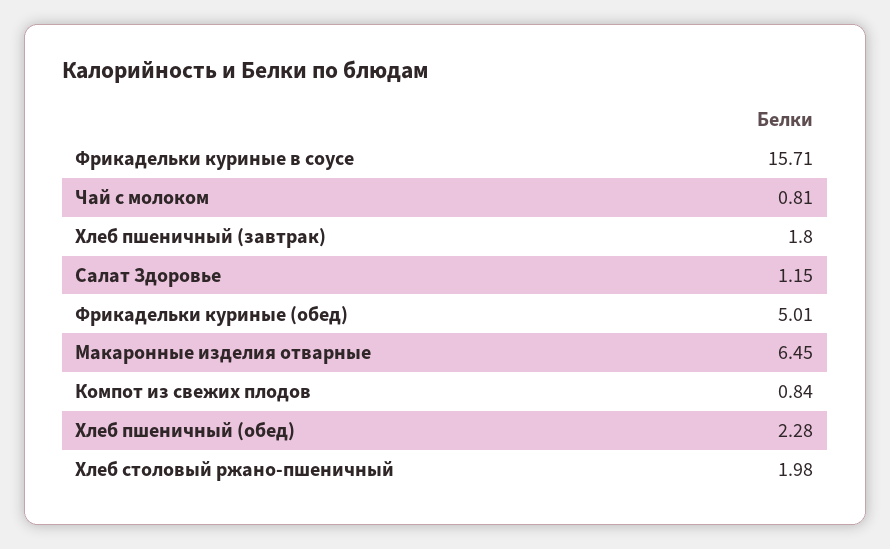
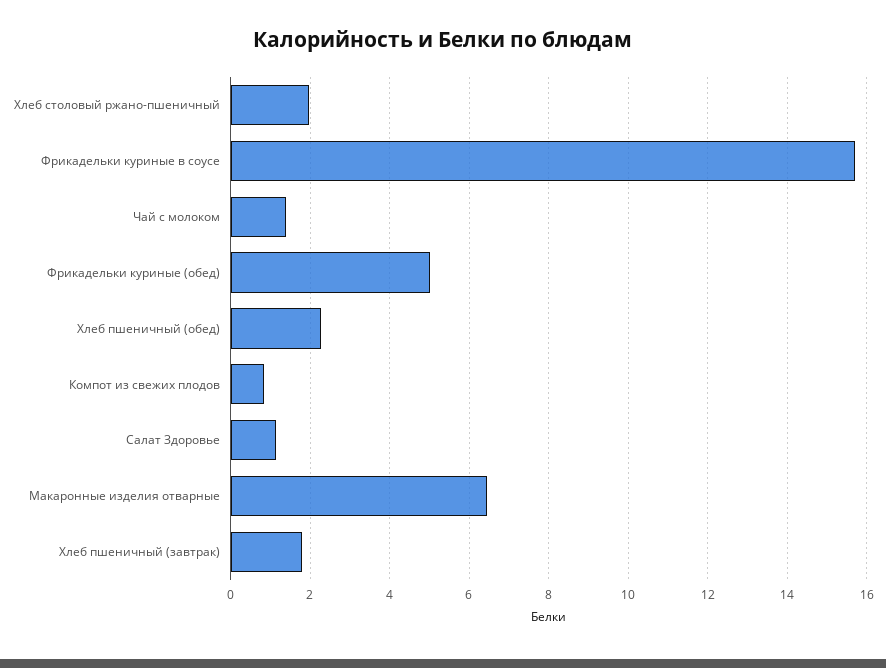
  {
    "Фрикадельки куриные в соусе": 15.71,
-   "Чай с молоком": 0.81,
+   "Чай с молоком": 1.4,
    "Хлеб пшеничный (завтрак)": 1.8,
    "Салат Здоровье": 1.15,
    "Фрикадельки куриные (обед)": 5.01,
    "Макаронные изделия отварные": 6.45,
    "Компот из свежих плодов": 0.84,
    "Хлеб пшеничный (обед)": 2.28,
    "Хлеб столовый ржано-пшеничный": 1.98
  }

